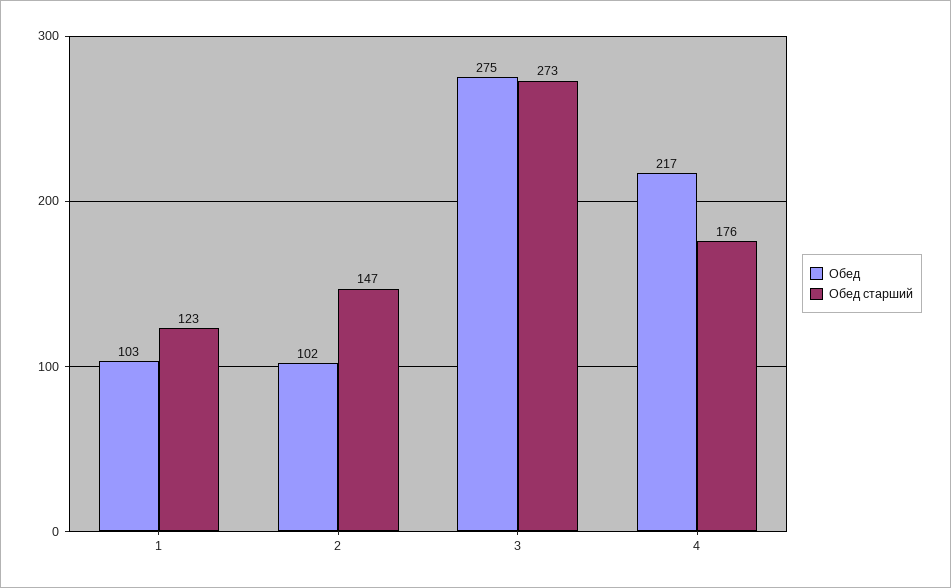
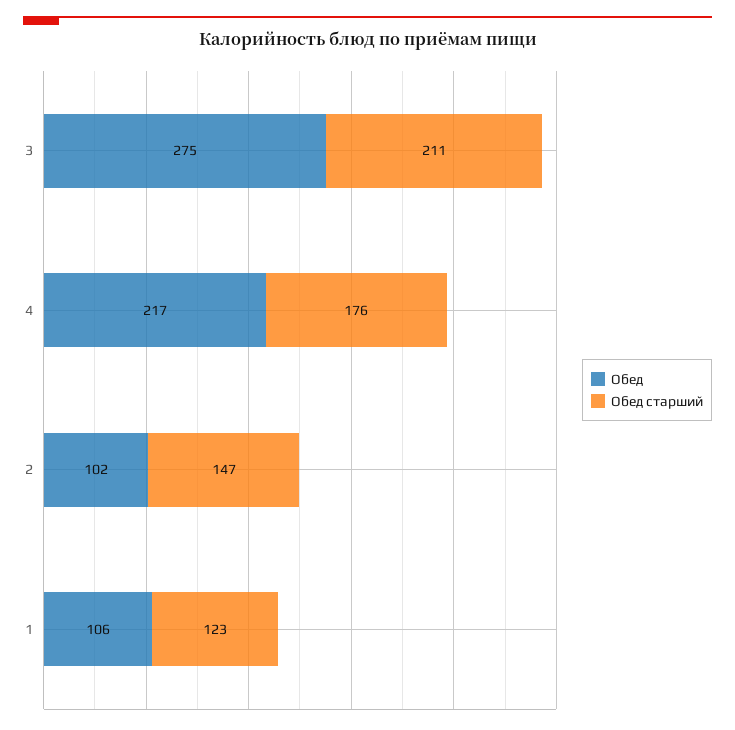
  {
    "Обед": {
-     "1": 103,
+     "1": 106,
      "2": 102,
      "3": 275,
      "4": 217
    },
    "Обед старший": {
      "1": 123,
      "2": 147,
-     "3": 273,
+     "3": 211,
      "4": 176
    }
  }

